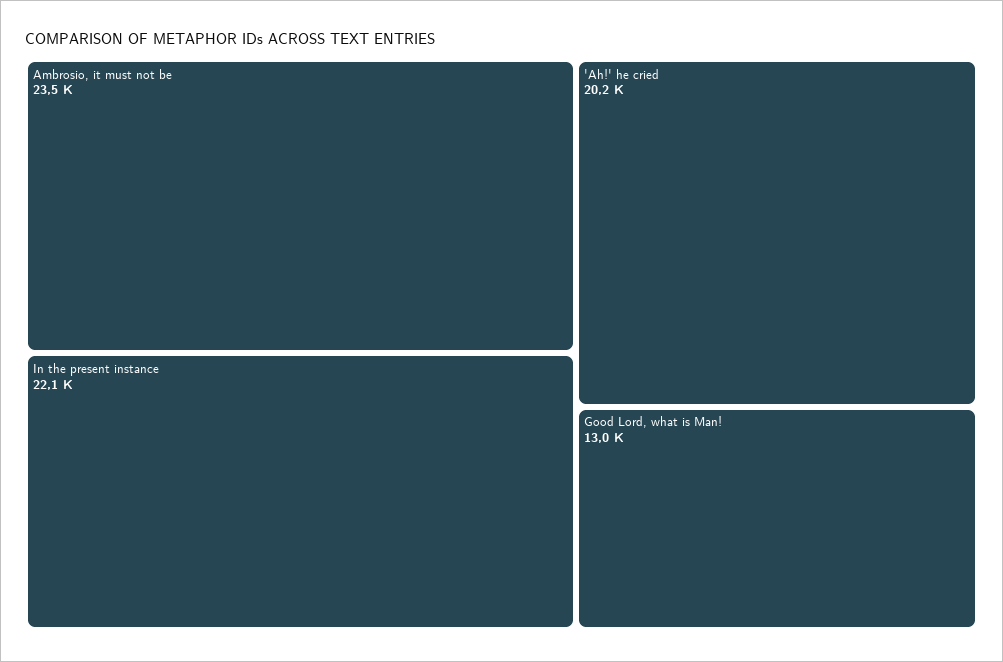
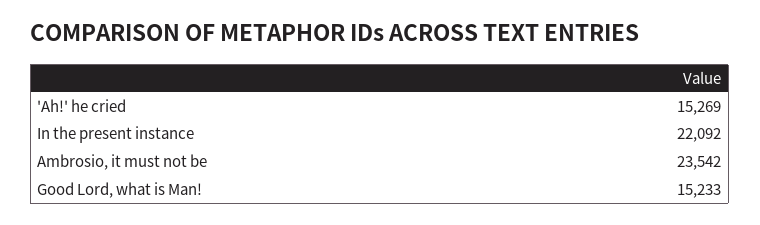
  {
    "Ambrosio, it must not be": 23542,
    "In the present instance": 22092,
-   "'Ah!' he cried": 20200,
+   "'Ah!' he cried": 15269,
-   "Good Lord, what is Man!": 13000
+   "Good Lord, what is Man!": 15233
  }

